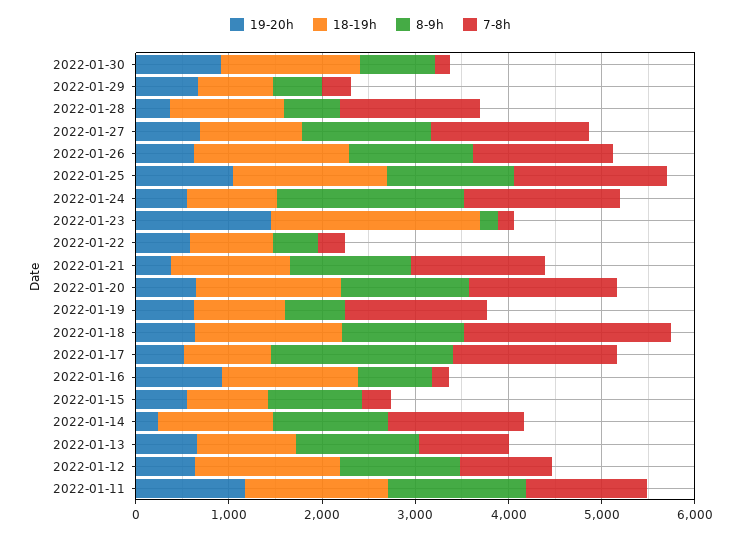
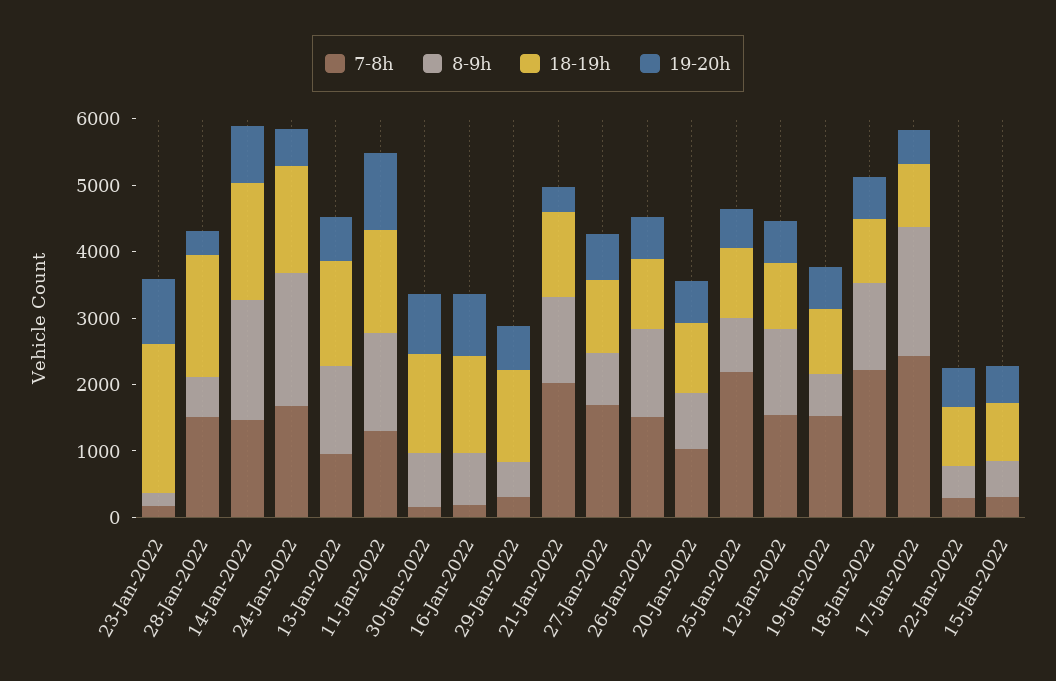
  {
    "19-20h": {
      "2022-01-30": 1000,
      "2022-01-29": 600,
      "2022-01-28": 400,
      "2022-01-27": 600,
      "2022-01-26": 600,
-     "2022-01-25": 1000,
+     "2022-01-25": 600,
      "2022-01-24": 600,
-     "2022-01-23": 1400,
+     "2022-01-23": 1000,
      "2022-01-22": 600,
      "2022-01-21": 400,
      "2022-01-20": 600,
      "2022-01-19": 600,
      "2022-01-18": 600,
      "2022-01-17": 600,
      "2022-01-16": 1000,
      "2022-01-15": 600,
-     "2022-01-14": 200,
+     "2022-01-14": 800,
      "2022-01-13": 600,
      "2022-01-12": 600,
      "2022-01-11": 1200
    },
    "18-19h": {
      "2022-01-30": 1400,
-     "2022-01-29": 800,
+     "2022-01-29": 1400,
-     "2022-01-28": 1200,
+     "2022-01-28": 1800,
      "2022-01-27": 1000,
-     "2022-01-26": 1600,
+     "2022-01-26": 1000,
-     "2022-01-25": 1600,
+     "2022-01-25": 1000,
-     "2022-01-24": 1000,
+     "2022-01-24": 1600,
      "2022-01-23": 2200,
      "2022-01-22": 800,
      "2022-01-21": 1200,
-     "2022-01-20": 1600,
+     "2022-01-20": 1000,
      "2022-01-19": 1000,
-     "2022-01-18": 1600,
+     "2022-01-18": 1000,
      "2022-01-17": 1000,
      "2022-01-16": 1400,
      "2022-01-15": 800,
-     "2022-01-14": 1200,
+     "2022-01-14": 1800,
-     "2022-01-13": 1000,
+     "2022-01-13": 1600,
-     "2022-01-12": 1600,
+     "2022-01-12": 1000,
      "2022-01-11": 1600
    },
    "8-9h": {
      "2022-01-30": 800,
      "2022-01-29": 600,
      "2022-01-28": 600,
-     "2022-01-27": 1400,
+     "2022-01-27": 800,
      "2022-01-26": 1400,
-     "2022-01-25": 1400,
+     "2022-01-25": 800,
      "2022-01-24": 2000,
      "2022-01-23": 200,
      "2022-01-22": 400,
      "2022-01-21": 1400,
-     "2022-01-20": 1400,
+     "2022-01-20": 800,
      "2022-01-19": 600,
      "2022-01-18": 1400,
      "2022-01-17": 2000,
      "2022-01-16": 800,
-     "2022-01-15": 1000,
+     "2022-01-15": 600,
-     "2022-01-14": 1200,
+     "2022-01-14": 1800,
      "2022-01-13": 1400,
      "2022-01-12": 1200,
      "2022-01-11": 1400
    },
    "7-8h": {
      "2022-01-30": 200,
      "2022-01-29": 400,
      "2022-01-28": 1600,
      "2022-01-27": 1600,
      "2022-01-26": 1600,
-     "2022-01-25": 1600,
+     "2022-01-25": 2200,
      "2022-01-24": 1600,
      "2022-01-23": 200,
      "2022-01-22": 200,
-     "2022-01-21": 1400,
+     "2022-01-21": 2000,
-     "2022-01-20": 1600,
+     "2022-01-20": 1000,
      "2022-01-19": 1600,
      "2022-01-18": 2200,
-     "2022-01-17": 1800,
+     "2022-01-17": 2400,
      "2022-01-16": 200,
      "2022-01-15": 400,
      "2022-01-14": 1400,
      "2022-01-13": 1000,
-     "2022-01-12": 1000,
+     "2022-01-12": 1600,
      "2022-01-11": 1400
    }
  }

